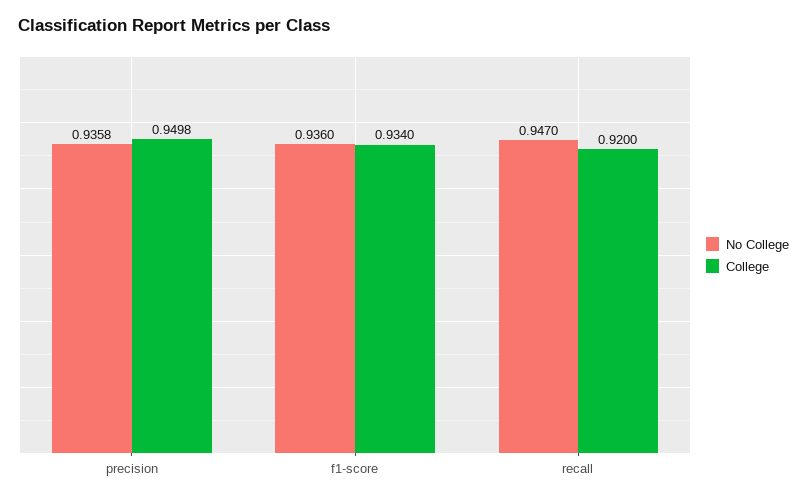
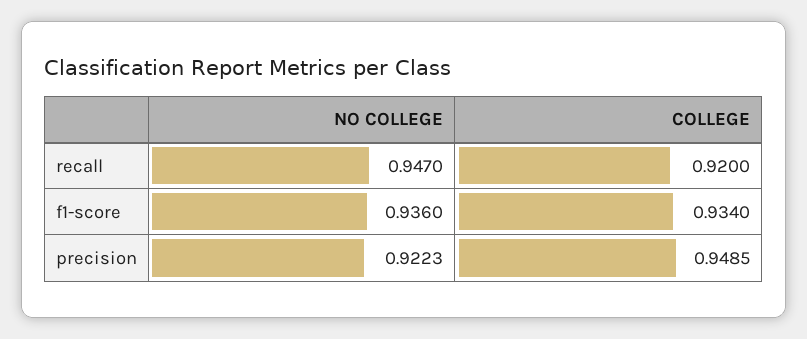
  {
    "No College": {
-     "precision": 0.9358,
+     "precision": 0.9223,
      "f1-score": 0.936,
      "recall": 0.947
    },
    "College": {
-     "precision": 0.9498,
+     "precision": 0.9485,
      "f1-score": 0.934,
      "recall": 0.92
    }
  }

